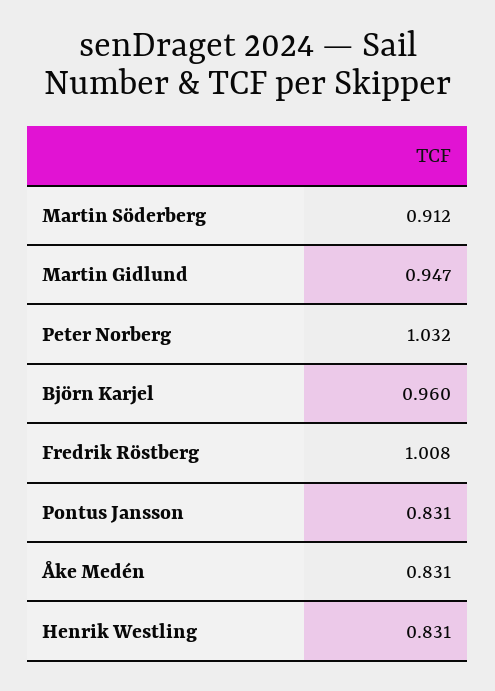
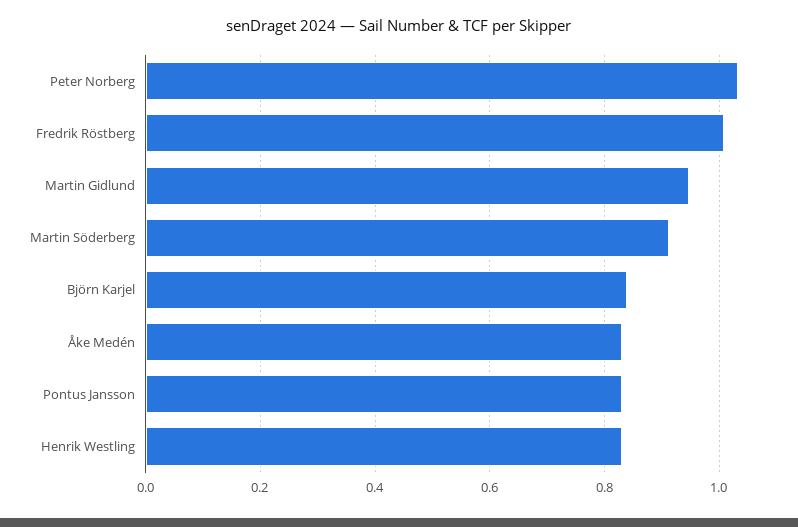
  {
    "Martin Söderberg": 0.912,
    "Martin Gidlund": 0.947,
    "Peter Norberg": 1.032,
-   "Björn Karjel": 0.96,
+   "Björn Karjel": 0.84,
    "Fredrik Röstberg": 1.008,
    "Pontus Jansson": 0.831,
    "Åke Medén": 0.831,
    "Henrik Westling": 0.831
  }

